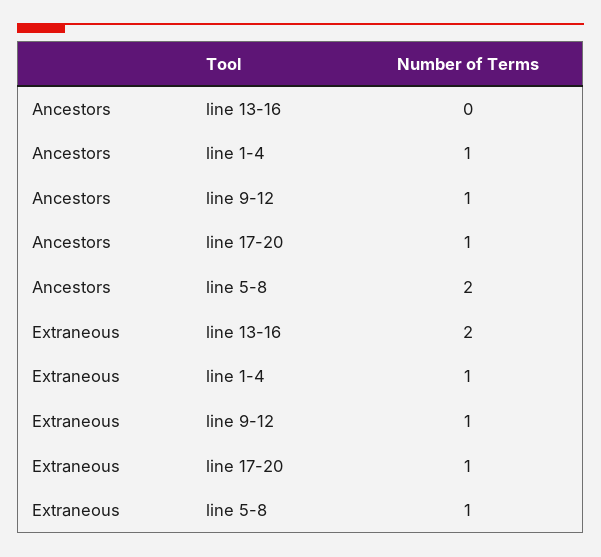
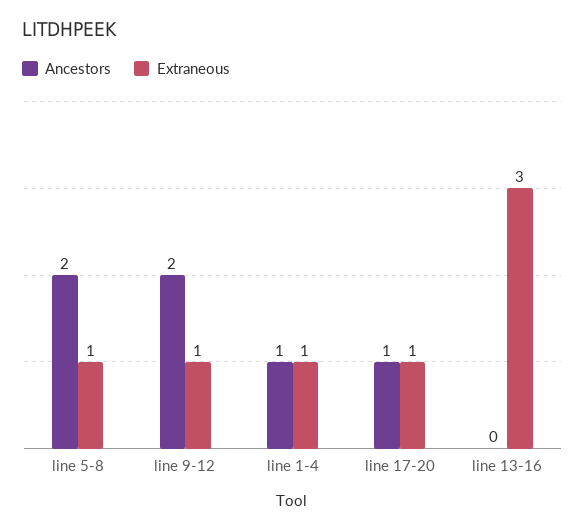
  {
    "Ancestors": {
      "line 13-16": 0,
      "line 1-4": 1,
-     "line 9-12": 1,
+     "line 9-12": 2,
      "line 17-20": 1,
      "line 5-8": 2
    },
    "Extraneous": {
-     "line 13-16": 2,
+     "line 13-16": 3,
      "line 1-4": 1,
      "line 9-12": 1,
      "line 17-20": 1,
      "line 5-8": 1
    }
  }

